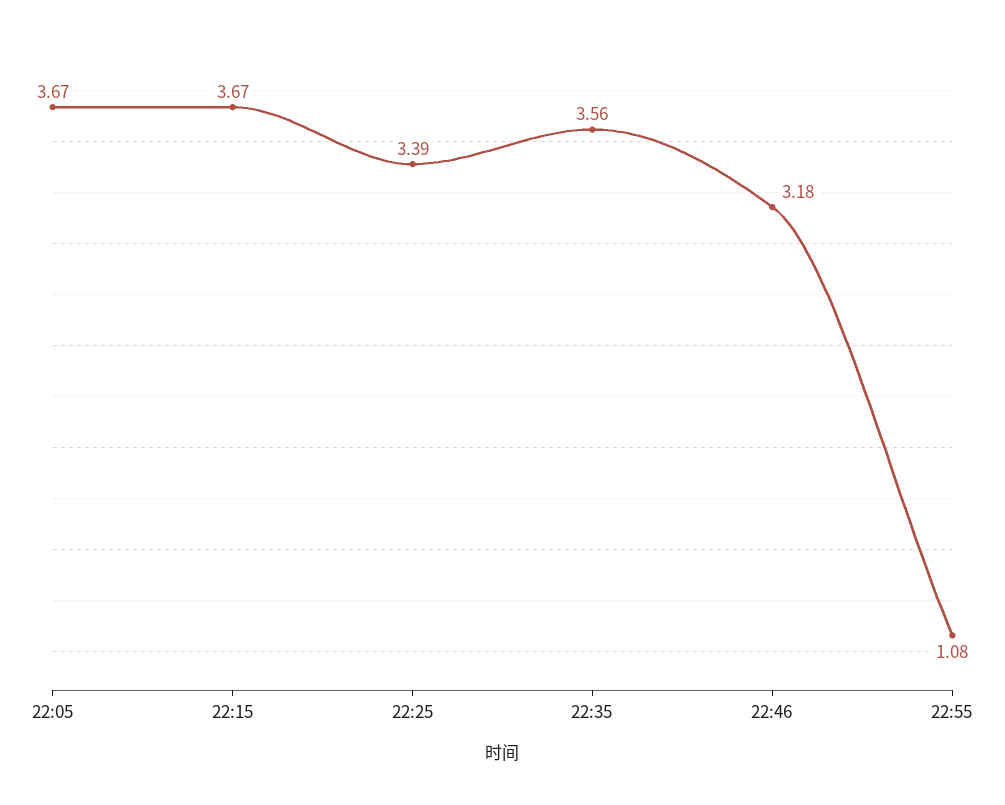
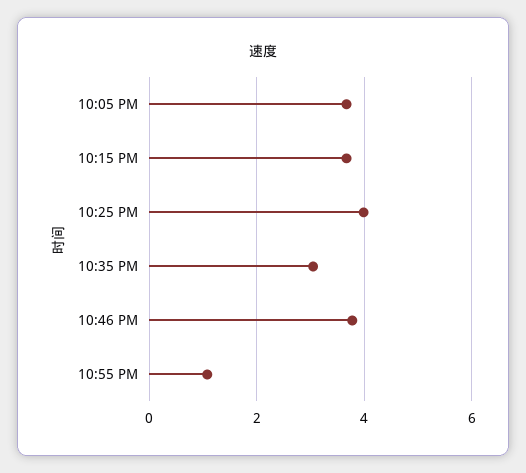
  {
    "22:05": 3.67,
    "22:15": 3.67,
-   "22:25": 3.39,
+   "22:25": 4,
-   "22:35": 3.56,
+   "22:35": 3,
-   "22:46": 3.18,
+   "22:46": 3.8,
    "22:55": 1.08
  }

